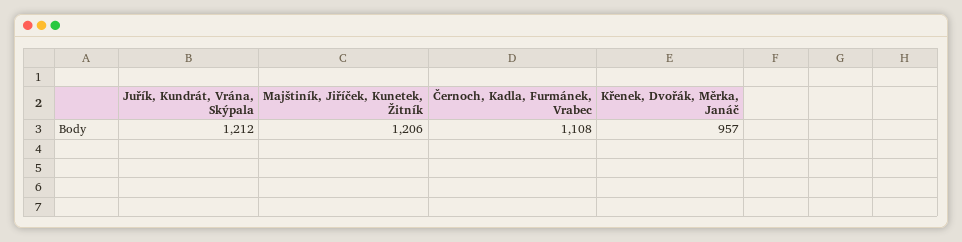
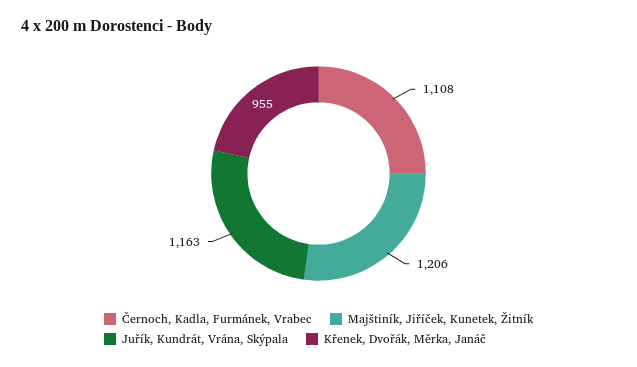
  {
-   "Juřík, Kundrát, Vrána, Skýpala": 1212,
+   "Juřík, Kundrát, Vrána, Skýpala": 1163,
    "Majštiník, Jiříček, Kunetek, Žitník": 1206,
    "Černoch, Kadla, Furmánek, Vrabec": 1108,
-   "Křenek, Dvořák, Měrka, Janáč": 957
+   "Křenek, Dvořák, Měrka, Janáč": 955
  }

